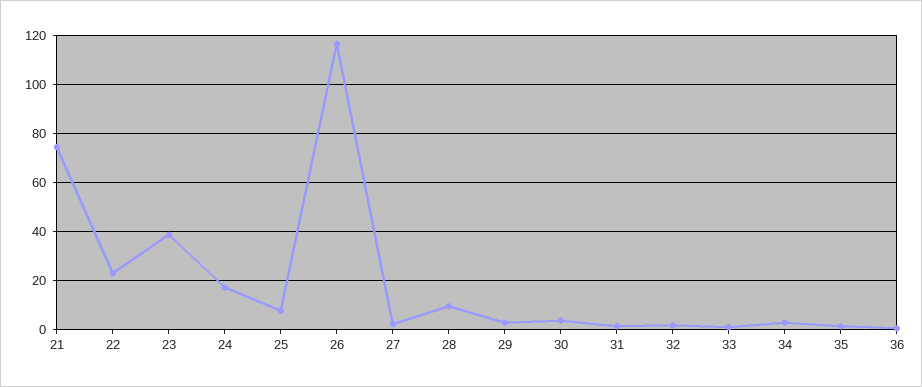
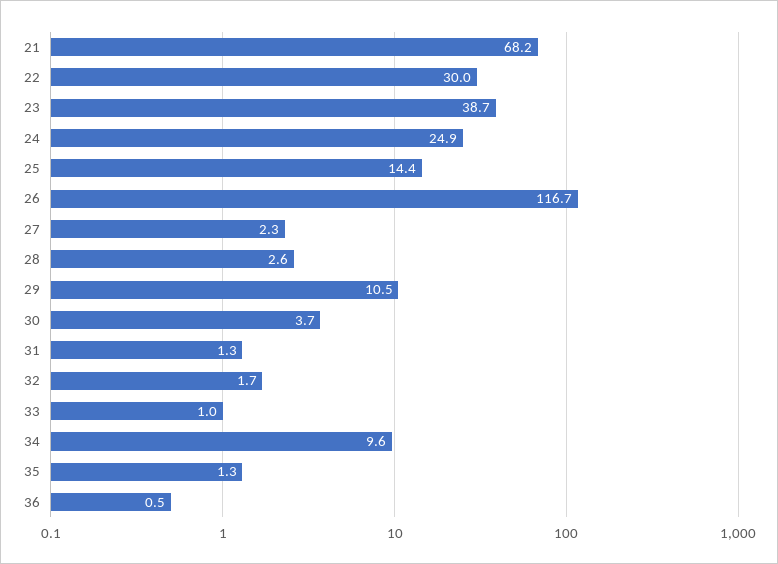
  {
-   "21": 75,
+   "21": 68.2,
-   "22": 22.5,
+   "22": 30,
    "23": 38.7,
-   "24": 17.5,
+   "24": 24.9,
-   "25": 7.5,
+   "25": 14.4,
    "26": 116.7,
    "27": 2.3,
-   "28": 10,
+   "28": 2.6,
-   "29": 2.5,
+   "29": 10.5,
    "30": 3.7,
    "31": 1.3,
    "32": 1.7,
    "33": 1,
-   "34": 2.5,
+   "34": 9.6,
    "35": 1.3,
    "36": 0.5
  }

